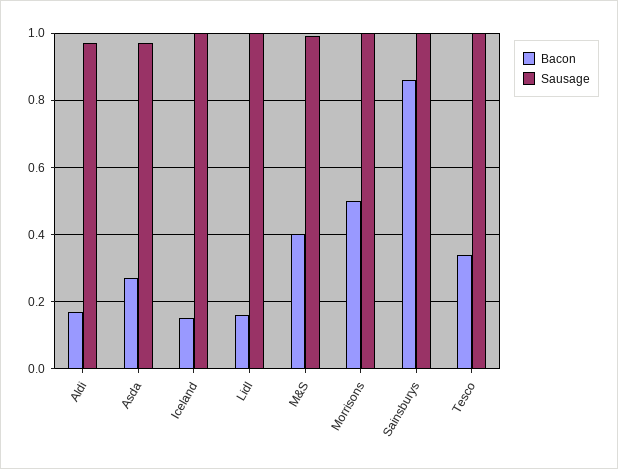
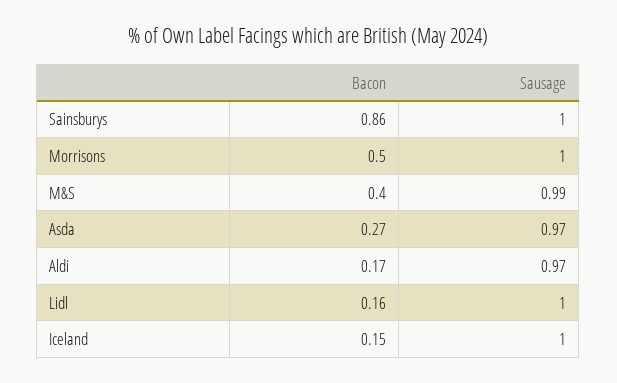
  {
    "Bacon": {
      "Aldi": 0.17,
      "Asda": 0.27,
      "Iceland": 0.15,
      "Lidl": 0.16,
      "M&S": 0.4,
      "Morrisons": 0.5,
-     "Sainsburys": 0.86,
+     "Sainsburys": 0.86
-     "Tesco": 0.35
    },
    "Sausage": {
      "Aldi": 0.97,
      "Asda": 0.97,
      "Iceland": 1,
      "Lidl": 1,
      "M&S": 0.99,
      "Morrisons": 1,
-     "Sainsburys": 1,
+     "Sainsburys": 1
-     "Tesco": 1
    }
  }

